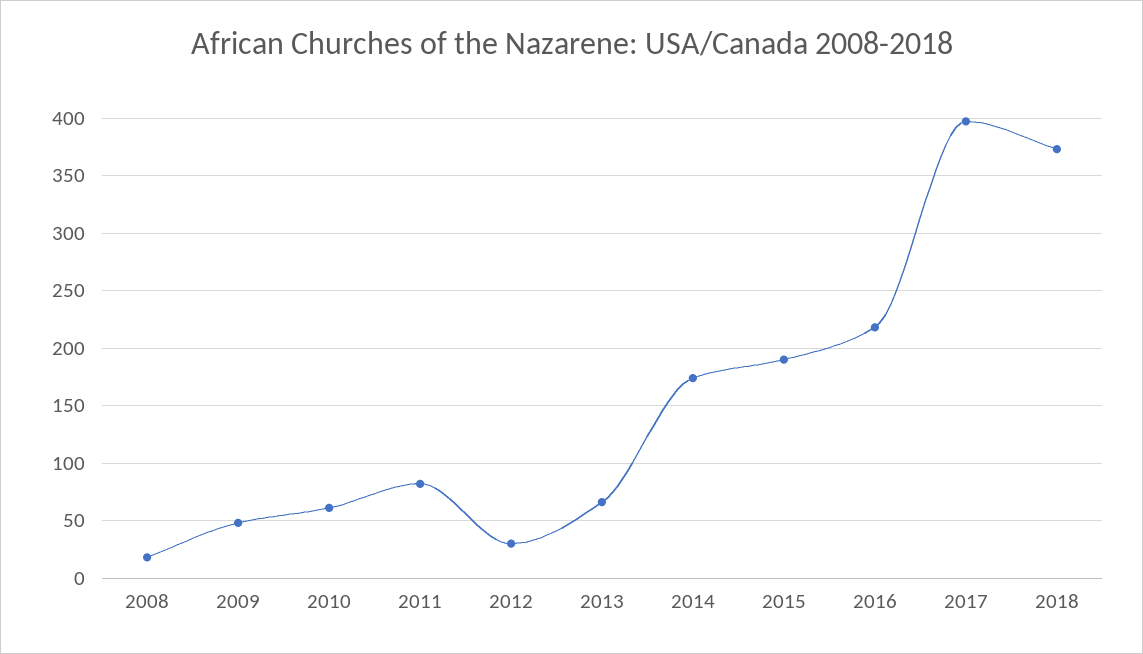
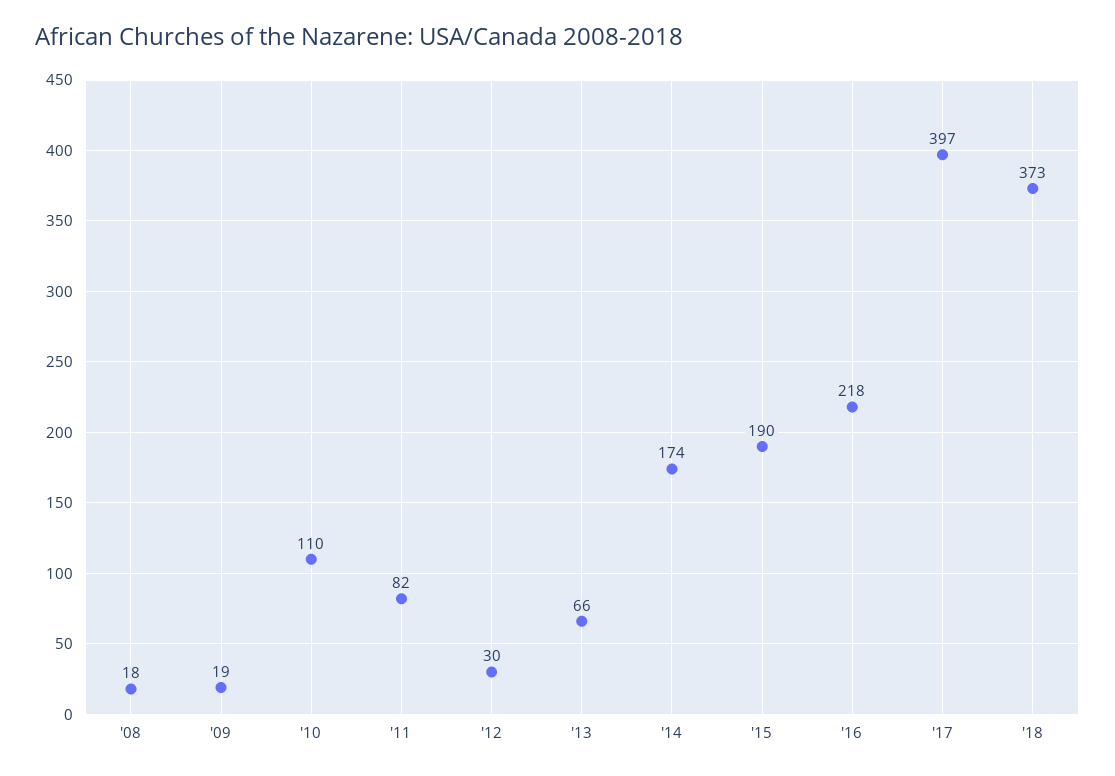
  {
    "2008": 18,
-   "2009": 50,
+   "2009": 19,
-   "2010": 60,
+   "2010": 110,
    "2011": 82,
    "2012": 30,
    "2013": 66,
    "2014": 174,
    "2015": 190,
    "2016": 218,
    "2017": 397,
    "2018": 373
  }

